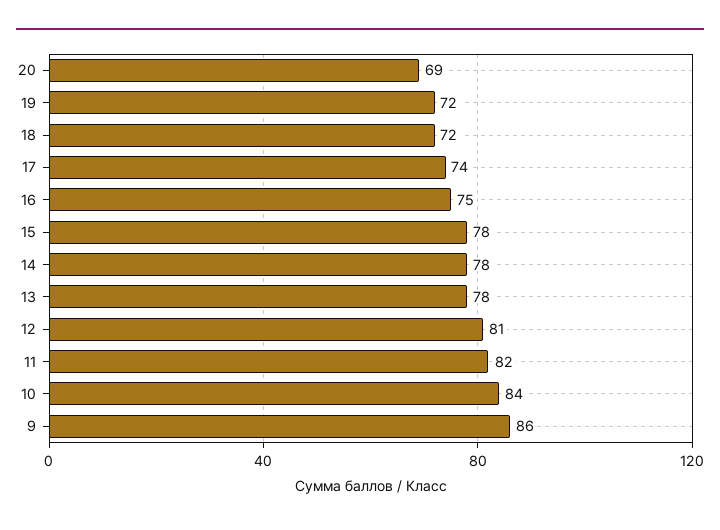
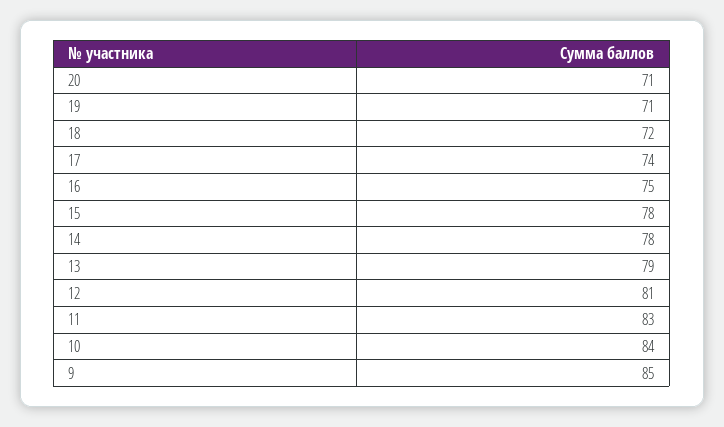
  {
-   "20": 69,
+   "20": 71,
-   "19": 72,
+   "19": 71,
    "18": 72,
    "17": 74,
    "16": 75,
    "15": 78,
    "14": 78,
-   "13": 78,
+   "13": 79,
    "12": 81,
-   "11": 82,
+   "11": 83,
    "10": 84,
-   "9": 86
+   "9": 85
  }

